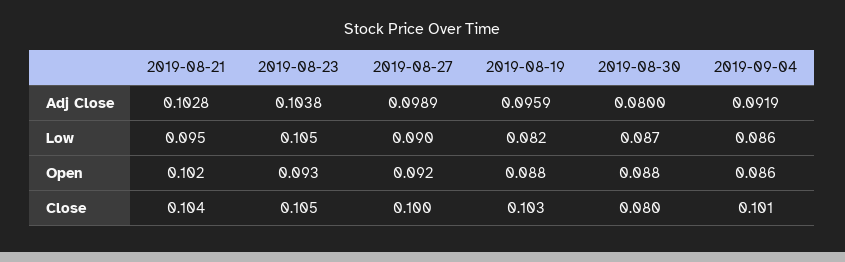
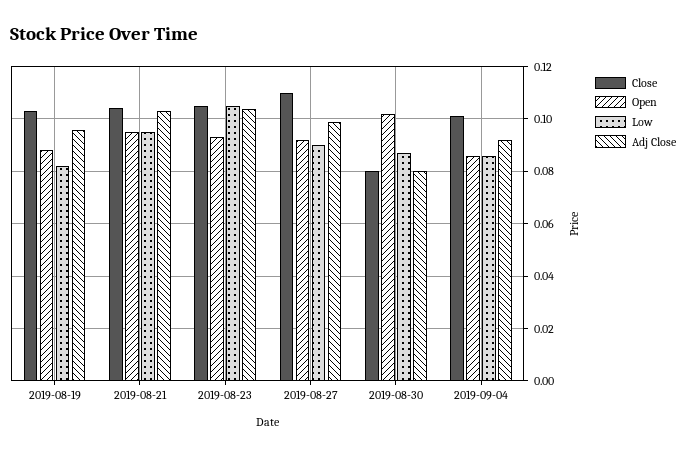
  {
    "Adj Close": {
      "2019-08-21": 0.1028,
      "2019-08-23": 0.1038,
      "2019-08-27": 0.0989,
      "2019-08-19": 0.0959,
      "2019-08-30": 0.08,
      "2019-09-04": 0.0919
    },
    "Low": {
      "2019-08-21": 0.095,
      "2019-08-23": 0.105,
      "2019-08-27": 0.09,
      "2019-08-19": 0.082,
      "2019-08-30": 0.087,
      "2019-09-04": 0.086
    },
    "Open": {
-     "2019-08-21": 0.102,
+     "2019-08-21": 0.095,
      "2019-08-23": 0.093,
      "2019-08-27": 0.092,
      "2019-08-19": 0.088,
-     "2019-08-30": 0.088,
+     "2019-08-30": 0.1025,
      "2019-09-04": 0.086
    },
    "Close": {
      "2019-08-21": 0.104,
      "2019-08-23": 0.105,
-     "2019-08-27": 0.1,
+     "2019-08-27": 0.11,
      "2019-08-19": 0.103,
      "2019-08-30": 0.08,
      "2019-09-04": 0.101
    }
  }

